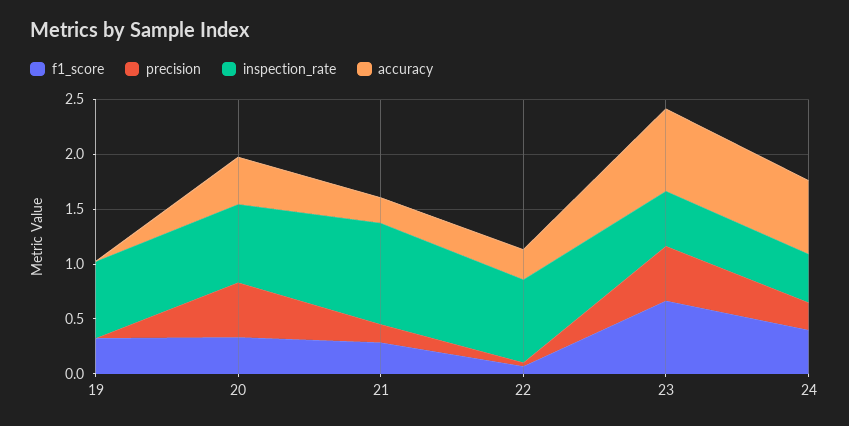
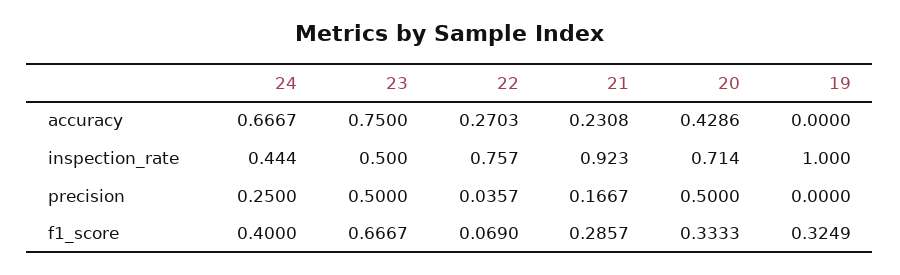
  {
    "f1_score": {
      "19": 0.3249,
      "20": 0.3333,
      "21": 0.2857,
      "22": 0.069,
      "23": 0.6667,
      "24": 0.4
    },
    "precision": {
      "19": 0,
      "20": 0.5,
      "21": 0.1667,
      "22": 0.0357,
      "23": 0.5,
      "24": 0.25
    },
    "inspection_rate": {
-     "19": 0.7,
+     "19": 1,
      "20": 0.714,
      "21": 0.923,
      "22": 0.757,
      "23": 0.5,
      "24": 0.444
    },
    "accuracy": {
      "19": 0,
      "20": 0.4286,
      "21": 0.2308,
      "22": 0.2703,
      "23": 0.75,
      "24": 0.6667
    }
  }

